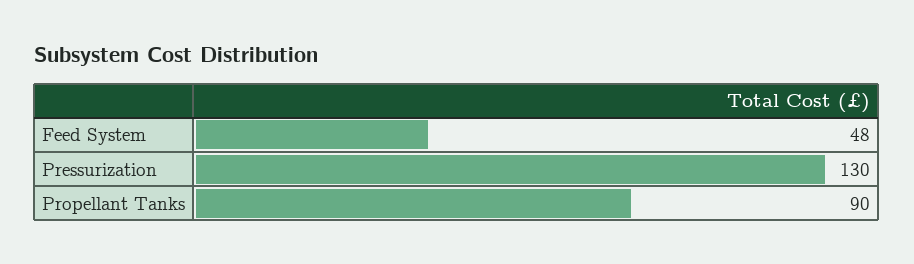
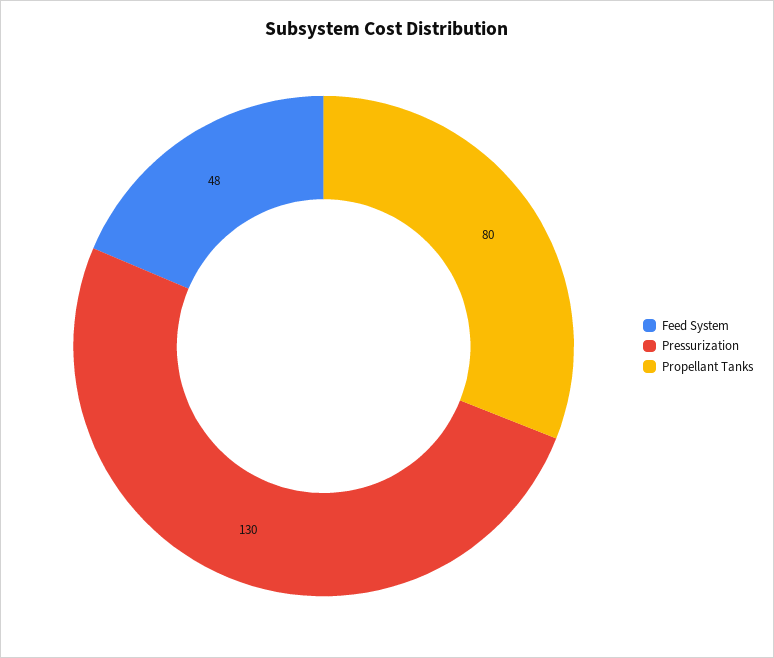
  {
    "Feed System": 48,
    "Pressurization": 130,
-   "Propellant Tanks": 90
+   "Propellant Tanks": 80
  }

